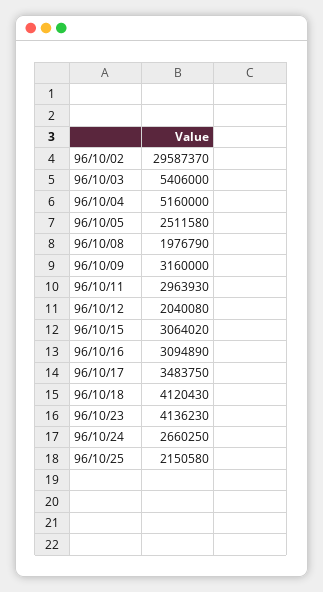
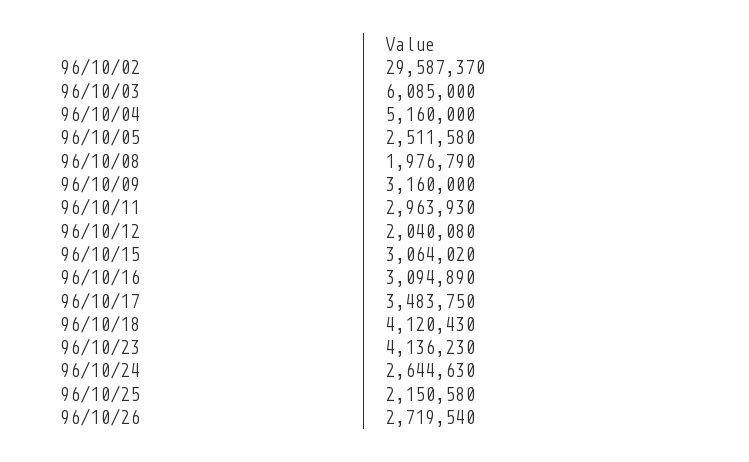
  {
    "96/10/02": 29587370,
-   "96/10/03": 5406000,
+   "96/10/03": 6085000,
    "96/10/04": 5160000,
    "96/10/05": 2511580,
    "96/10/08": 1976790,
    "96/10/09": 3160000,
    "96/10/11": 2963930,
    "96/10/12": 2040080,
    "96/10/15": 3064020,
    "96/10/16": 3094890,
    "96/10/17": 3483750,
    "96/10/18": 4120430,
    "96/10/23": 4136230,
-   "96/10/24": 2660250,
+   "96/10/24": 2644630,
-   "96/10/25": 2150580
+   "96/10/25": 2150580,
+   "96/10/26": 2719540
  }

